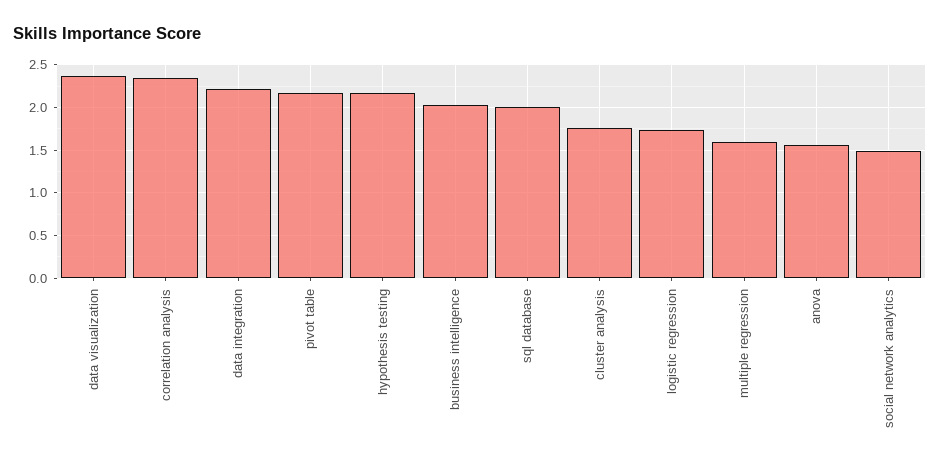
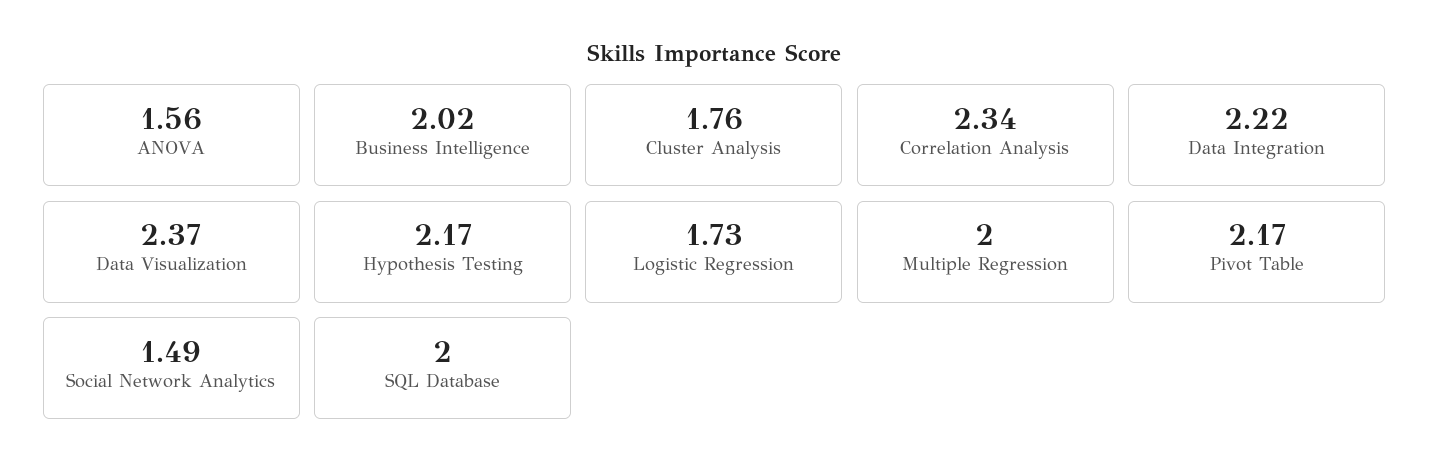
  {
    "data visualization": 2.37,
    "correlation analysis": 2.34,
    "data integration": 2.22,
    "pivot table": 2.17,
    "hypothesis testing": 2.17,
    "business intelligence": 2.02,
    "sql database": 2,
    "cluster analysis": 1.76,
    "logistic regression": 1.73,
-   "multiple regression": 1.6,
+   "multiple regression": 2,
    "anova": 1.56,
    "social network analytics": 1.49
  }

